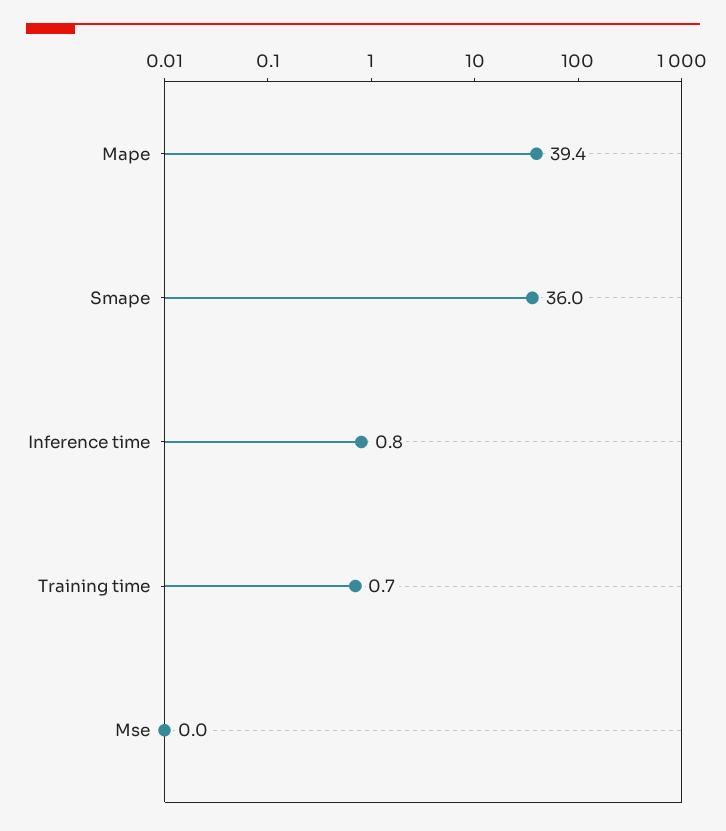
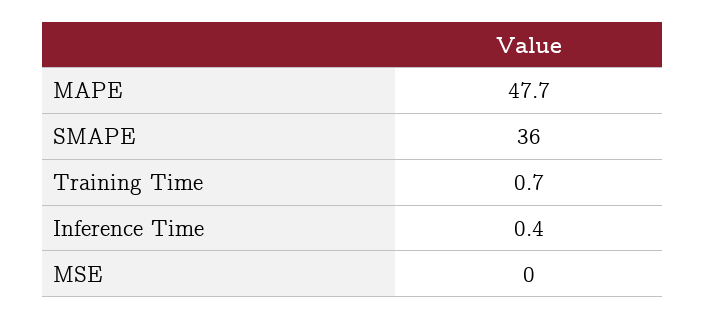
  {
-   "Mape": 39.4,
+   "Mape": 47.7,
    "Smape": 36,
-   "Inference time": 0.8,
+   "Inference time": 0.4,
    "Training time": 0.7,
    "Mse": 0
  }

